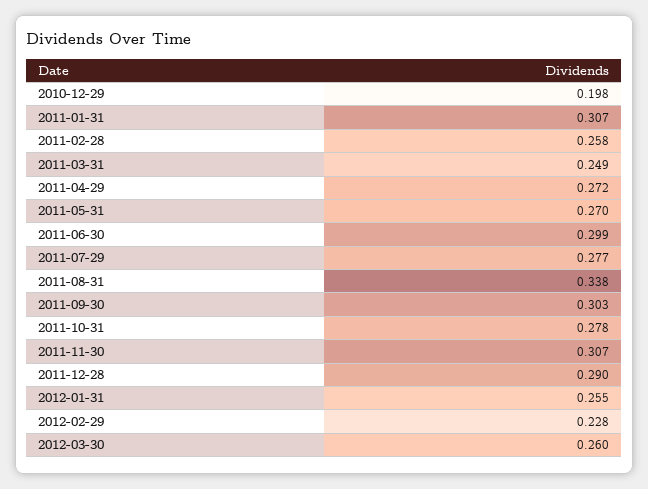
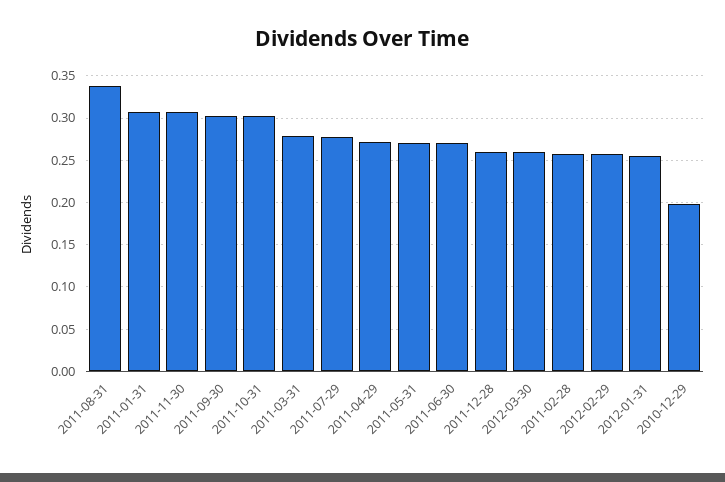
  {
    "2010-12-29": 0.198,
    "2011-01-31": 0.307,
    "2011-02-28": 0.258,
-   "2011-03-31": 0.249,
+   "2011-03-31": 0.28,
    "2011-04-29": 0.272,
    "2011-05-31": 0.27,
-   "2011-06-30": 0.299,
+   "2011-06-30": 0.27,
    "2011-07-29": 0.277,
    "2011-08-31": 0.338,
    "2011-09-30": 0.303,
-   "2011-10-31": 0.278,
+   "2011-10-31": 0.3,
    "2011-11-30": 0.307,
-   "2011-12-28": 0.29,
+   "2011-12-28": 0.26,
    "2012-01-31": 0.255,
-   "2012-02-29": 0.228,
+   "2012-02-29": 0.26,
    "2012-03-30": 0.26
  }

